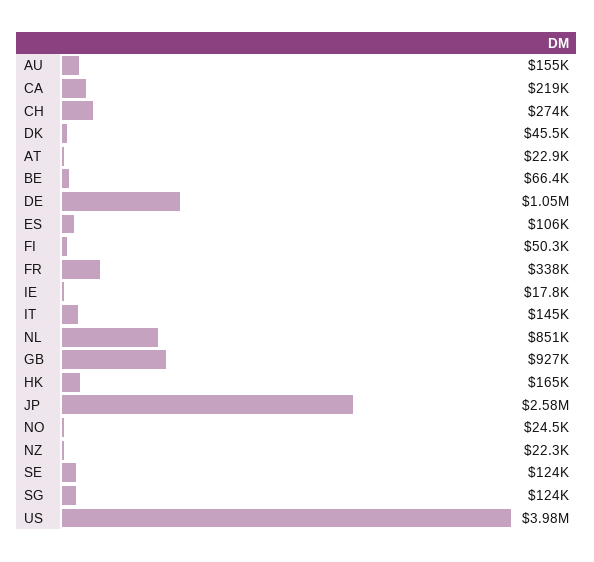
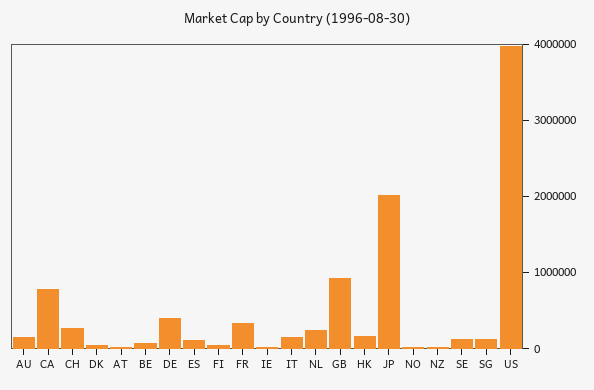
  {
    "AU": 155000,
-   "CA": 219000,
+   "CA": 800000,
    "CH": 274000,
    "DK": 45500,
    "AT": 22900,
    "BE": 66400,
-   "DE": 1050000,
+   "DE": 400000,
    "ES": 106000,
    "FI": 50300,
    "FR": 338000,
    "IE": 17800,
    "IT": 145000,
-   "NL": 851000,
+   "NL": 200000,
    "GB": 927000,
    "HK": 165000,
-   "JP": 2580000,
+   "JP": 2000000,
    "NO": 24500,
    "NZ": 22300,
    "SE": 124000,
    "SG": 124000,
    "US": 3980000
  }

